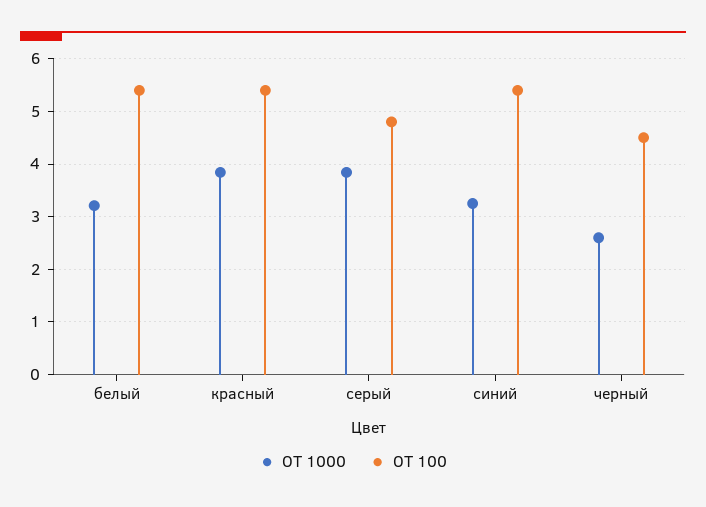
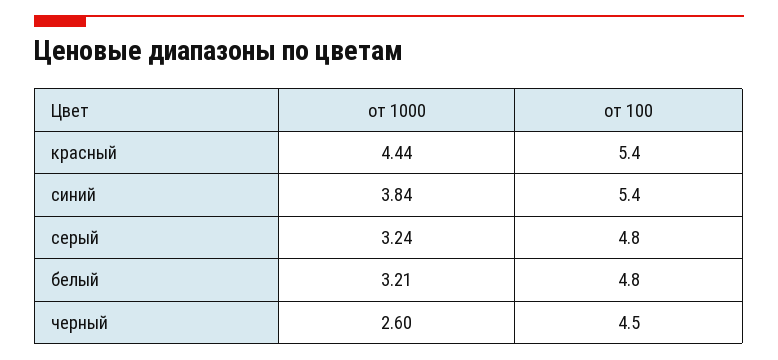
  {
    "ОТ 1000": {
      "белый": 3.21,
-     "красный": 3.8,
+     "красный": 4.44,
-     "серый": 3.8,
+     "серый": 3.24,
-     "синий": 3.2,
+     "синий": 3.84,
      "черный": 2.6
    },
    "ОТ 100": {
-     "белый": 5.4,
+     "белый": 4.8,
      "красный": 5.4,
      "серый": 4.8,
      "синий": 5.4,
      "черный": 4.5
    }
  }

